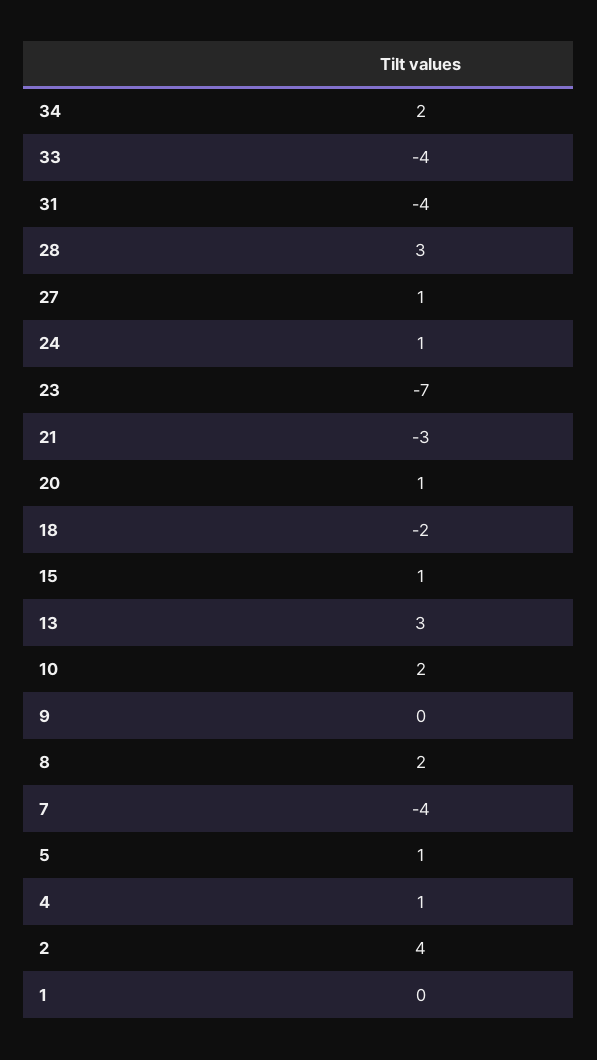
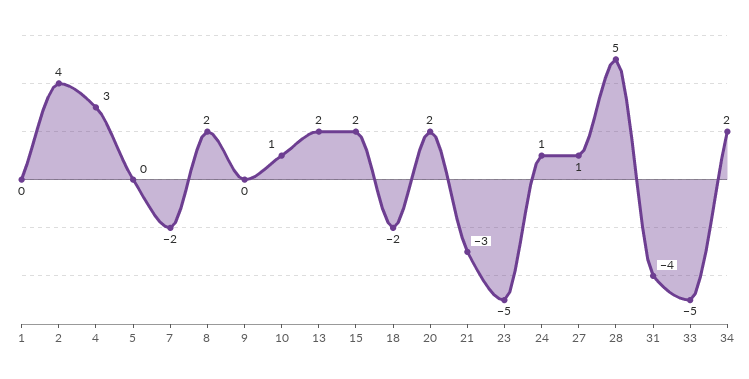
  {
    "34": 2,
-   "33": -4,
+   "33": -5,
    "31": -4,
-   "28": 3,
+   "28": 5,
    "27": 1,
    "24": 1,
-   "23": -7,
+   "23": -5,
    "21": -3,
-   "20": 1,
+   "20": 2,
    "18": -2,
-   "15": 1,
+   "15": 2,
-   "13": 3,
+   "13": 2,
-   "10": 2,
+   "10": 1,
    "9": 0,
    "8": 2,
-   "7": -4,
+   "7": -2,
-   "5": 1,
+   "5": 0,
-   "4": 1,
+   "4": 3,
    "2": 4,
    "1": 0
  }

